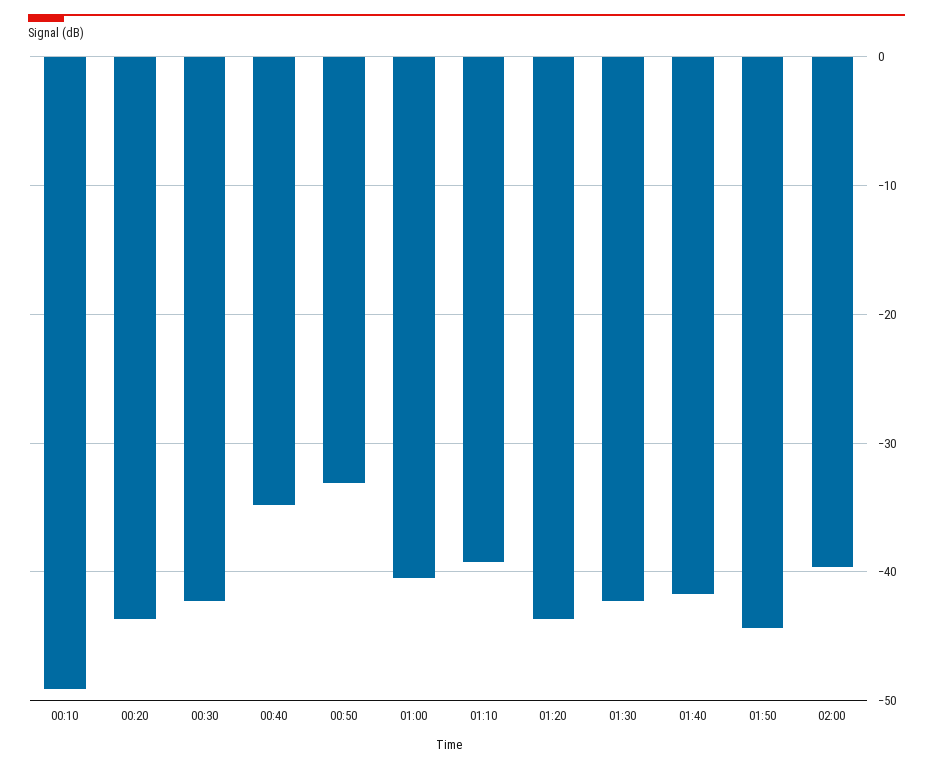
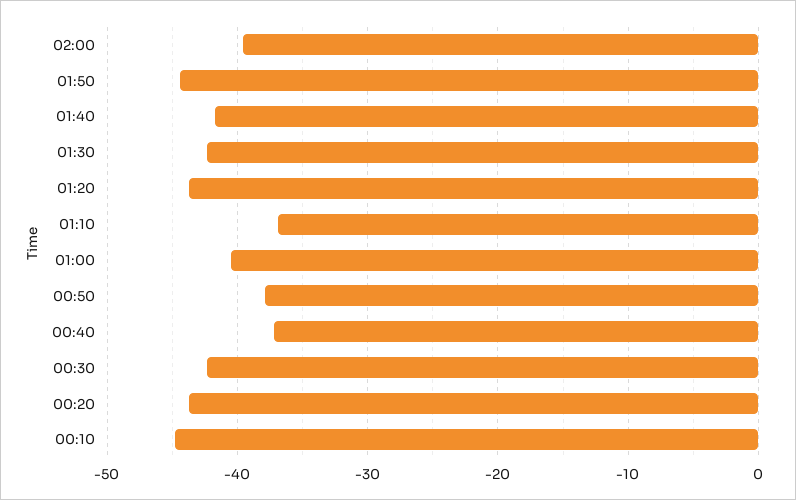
  {
-   "00:10": -49,
+   "00:10": -45,
    "00:20": -44,
    "00:30": -42,
-   "00:40": -35,
+   "00:40": -37,
-   "00:50": -33,
+   "00:50": -38,
    "01:00": -41,
-   "01:10": -39,
+   "01:10": -37,
    "01:20": -44,
    "01:30": -42,
    "01:40": -42,
    "01:50": -44,
    "02:00": -40
  }

